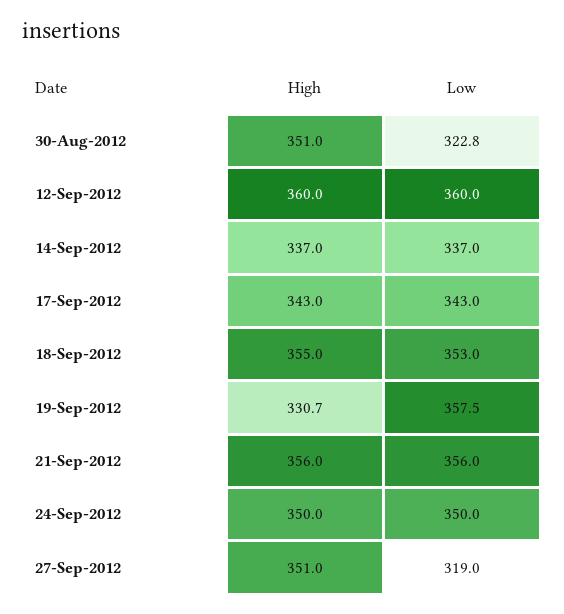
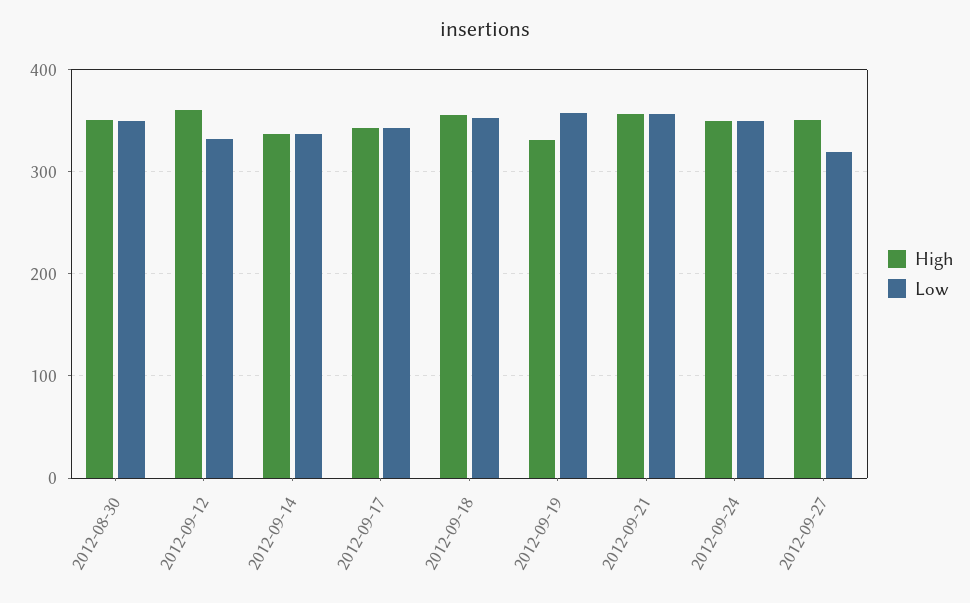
  {
    "High": {
      "30-Aug-2012": 351,
      "12-Sep-2012": 360,
      "14-Sep-2012": 337,
      "17-Sep-2012": 343,
      "18-Sep-2012": 355,
      "19-Sep-2012": 330.7,
      "21-Sep-2012": 356,
      "24-Sep-2012": 350,
      "27-Sep-2012": 351
    },
    "Low": {
-     "30-Aug-2012": 322.8,
+     "30-Aug-2012": 350,
-     "12-Sep-2012": 360,
+     "12-Sep-2012": 330,
      "14-Sep-2012": 337,
      "17-Sep-2012": 343,
      "18-Sep-2012": 353,
      "19-Sep-2012": 357.5,
      "21-Sep-2012": 356,
      "24-Sep-2012": 350,
      "27-Sep-2012": 319
    }
  }

